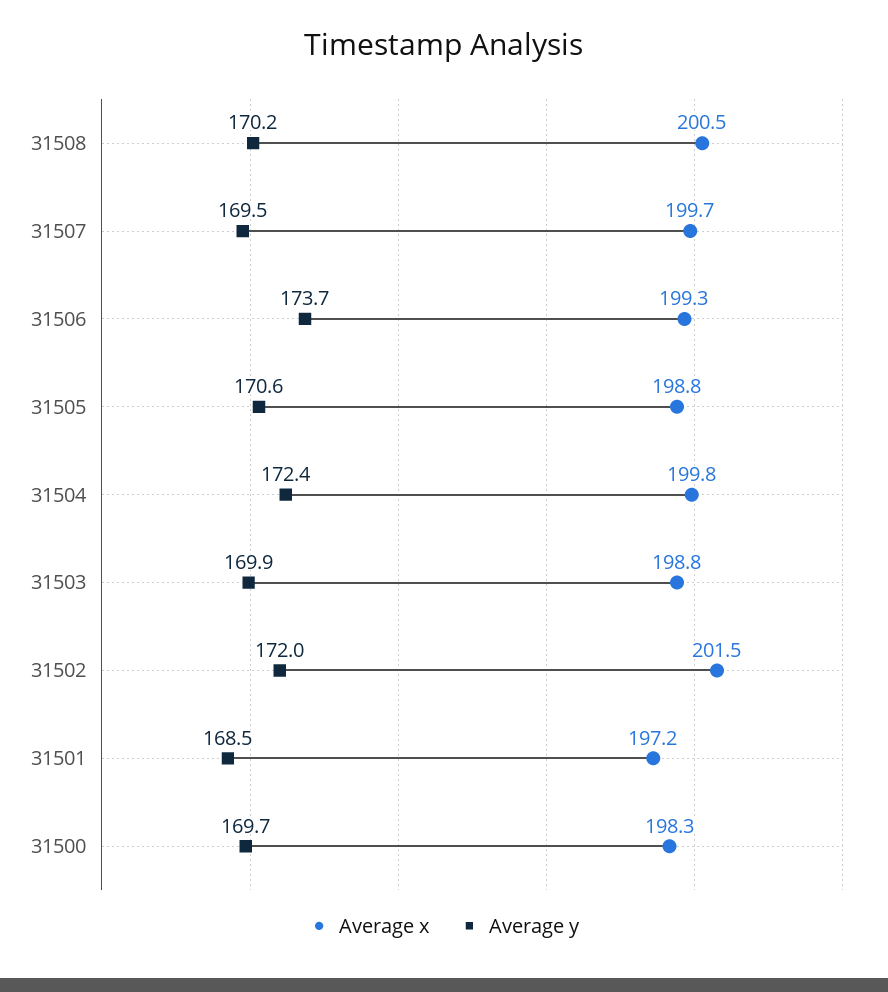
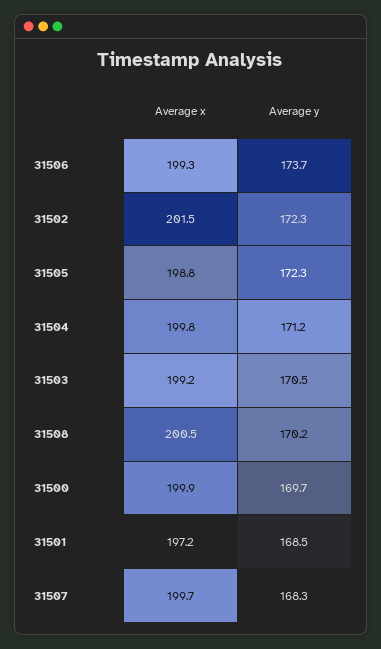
  {
    "Average x": {
      "31508": 200.5,
      "31507": 199.7,
      "31506": 199.3,
      "31505": 198.8,
      "31504": 199.8,
-     "31503": 198.8,
+     "31503": 199.2,
      "31502": 201.5,
      "31501": 197.2,
-     "31500": 198.3
+     "31500": 199.9
    },
    "Average y": {
      "31508": 170.2,
-     "31507": 169.5,
+     "31507": 168.3,
      "31506": 173.7,
-     "31505": 170.6,
+     "31505": 172.3,
-     "31504": 172.4,
+     "31504": 171.2,
-     "31503": 169.9,
+     "31503": 170.5,
-     "31502": 172,
+     "31502": 172.3,
      "31501": 168.5,
      "31500": 169.7
    }
  }

